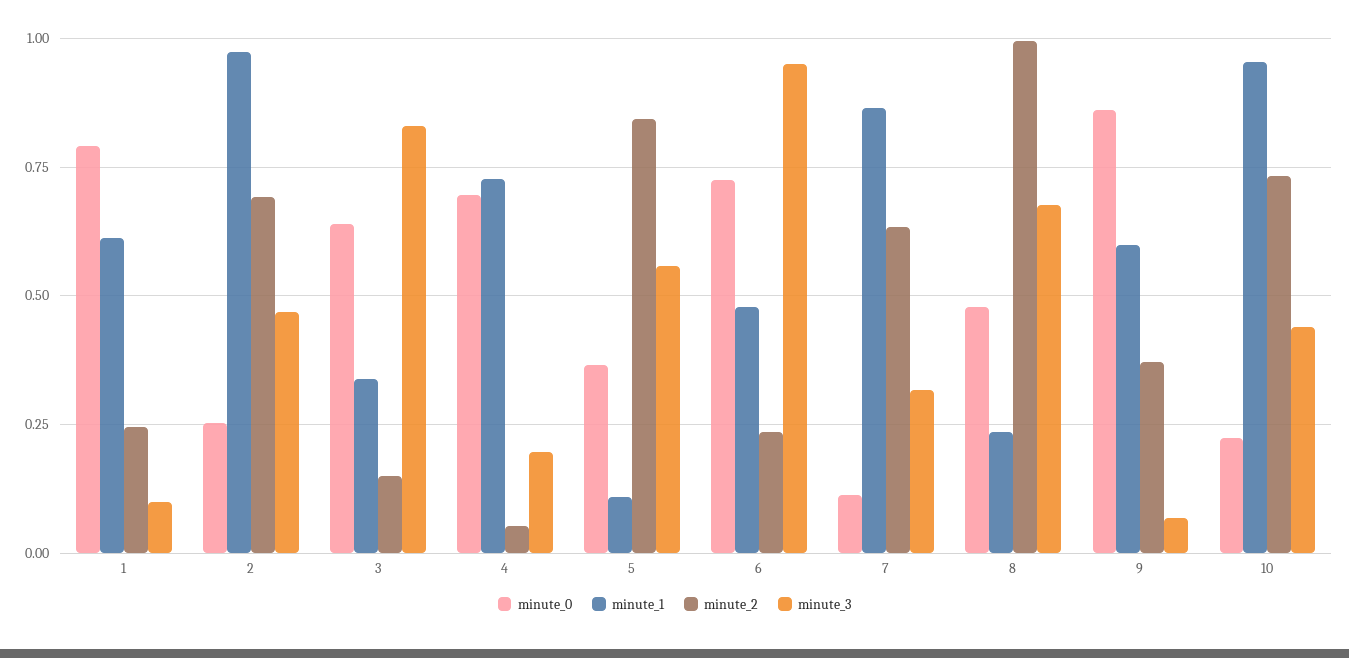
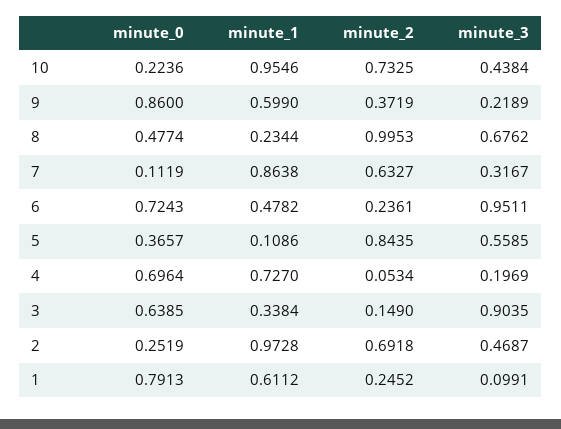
  {
    "minute_0": {
      "1": 0.7913,
      "2": 0.2519,
      "3": 0.6385,
      "4": 0.6964,
      "5": 0.3657,
      "6": 0.7243,
      "7": 0.1119,
      "8": 0.4774,
      "9": 0.86,
      "10": 0.2236
    },
    "minute_1": {
      "1": 0.6112,
      "2": 0.9728,
      "3": 0.3384,
      "4": 0.727,
      "5": 0.1086,
      "6": 0.4782,
      "7": 0.8638,
      "8": 0.2344,
      "9": 0.599,
      "10": 0.9546
    },
    "minute_2": {
      "1": 0.2452,
      "2": 0.6918,
      "3": 0.149,
      "4": 0.0534,
      "5": 0.8435,
      "6": 0.2361,
      "7": 0.6327,
      "8": 0.9953,
      "9": 0.3719,
      "10": 0.7325
    },
    "minute_3": {
      "1": 0.0991,
      "2": 0.4687,
-     "3": 0.825,
+     "3": 0.9035,
      "4": 0.1969,
      "5": 0.5585,
      "6": 0.9511,
      "7": 0.3167,
      "8": 0.6762,
-     "9": 0.075,
+     "9": 0.2189,
      "10": 0.4384
    }
  }

